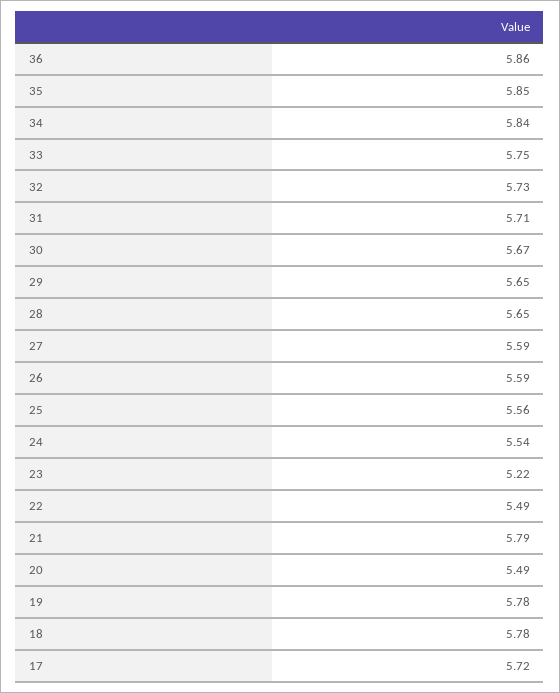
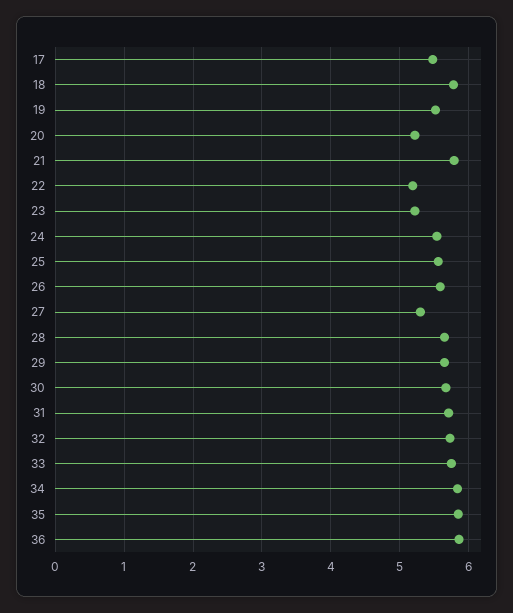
  {
    "36": 5.86,
    "35": 5.85,
    "34": 5.84,
    "33": 5.75,
    "32": 5.73,
    "31": 5.71,
    "30": 5.67,
    "29": 5.65,
    "28": 5.65,
-   "27": 5.59,
+   "27": 5.3,
    "26": 5.59,
    "25": 5.56,
    "24": 5.54,
    "23": 5.22,
-   "22": 5.49,
+   "22": 5.2,
    "21": 5.79,
-   "20": 5.49,
+   "20": 5.2,
-   "19": 5.78,
+   "19": 5.5,
    "18": 5.78,
-   "17": 5.72
+   "17": 5.5
  }

